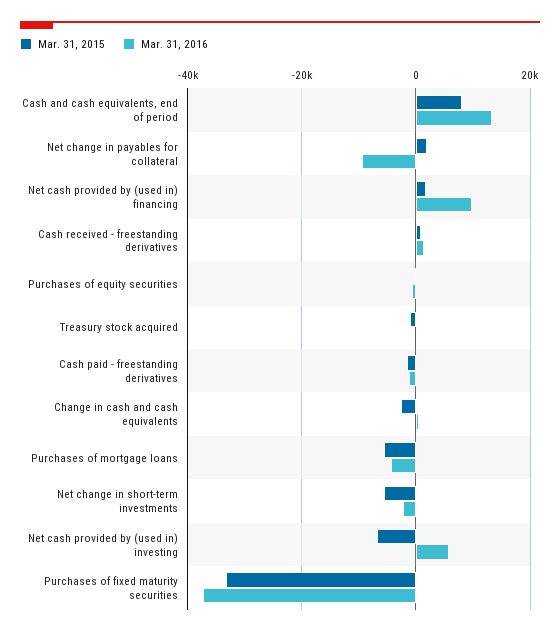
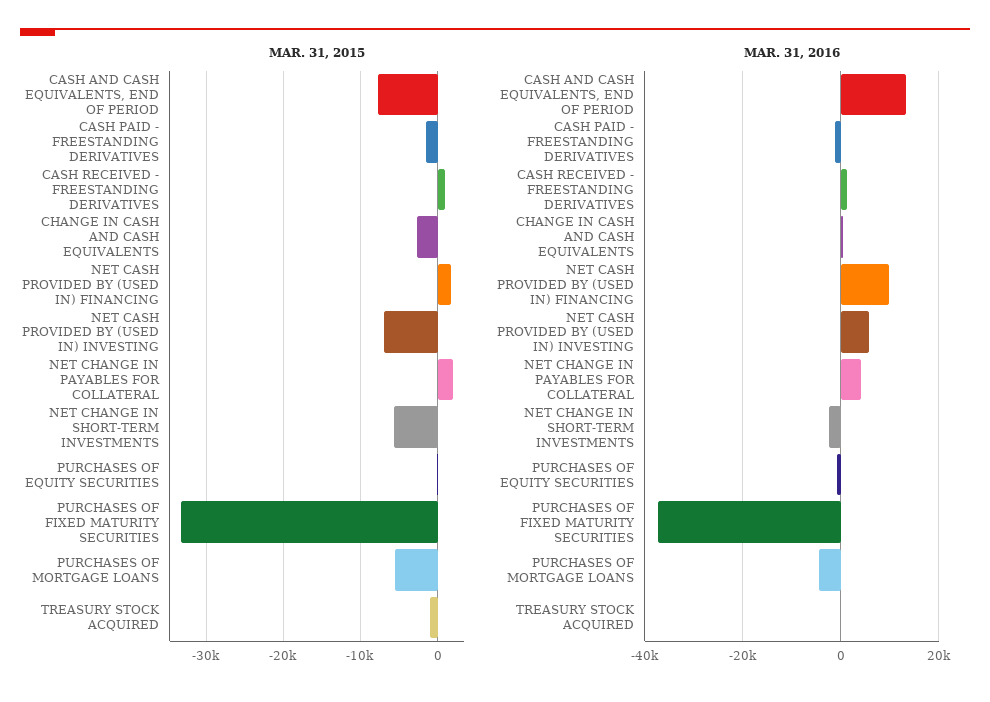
  {
    "Mar. 31, 2015": {
-     "Cash and cash equivalents, end of period": 8000,
+     "Cash and cash equivalents, end of period": -8000,
      "Net change in payables for collateral": 2000,
      "Net cash provided by (used in) financing": 2000,
      "Cash received - freestanding derivatives": 1000,
      "Purchases of equity securities": 0,
      "Treasury stock acquired": -1000,
      "Cash paid - freestanding derivatives": -1000,
      "Change in cash and cash equivalents": -3000,
      "Purchases of mortgage loans": -6000,
      "Net change in short-term investments": -6000,
      "Net cash provided by (used in) investing": -7000,
      "Purchases of fixed maturity securities": -33000
    },
    "Mar. 31, 2016": {
      "Cash and cash equivalents, end of period": 14000,
-     "Net change in payables for collateral": -10000,
+     "Net change in payables for collateral": 4000,
      "Net cash provided by (used in) financing": 10000,
      "Cash received - freestanding derivatives": 2000,
      "Purchases of equity securities": 0,
      "Treasury stock acquired": 0,
      "Cash paid - freestanding derivatives": -2000,
      "Change in cash and cash equivalents": 0,
      "Purchases of mortgage loans": -4000,
      "Net change in short-term investments": -2000,
      "Net cash provided by (used in) investing": 6000,
      "Purchases of fixed maturity securities": -38000
    }
  }

